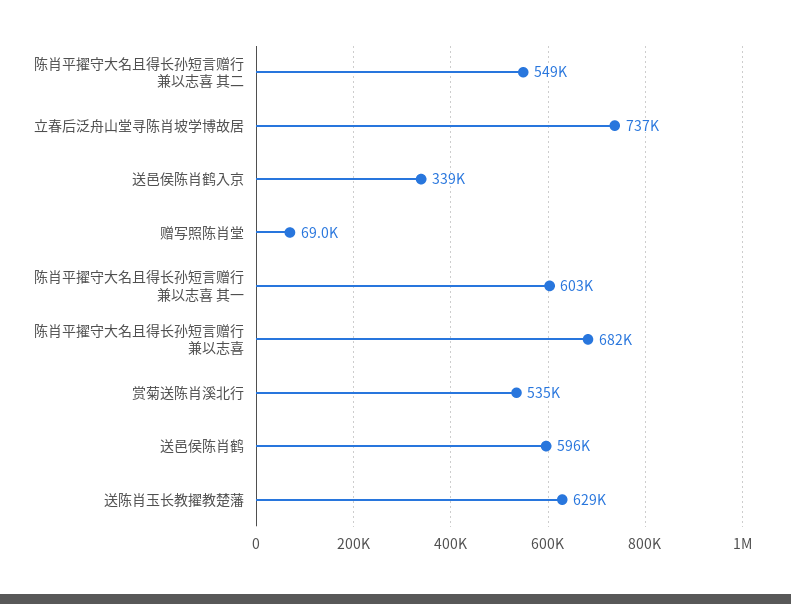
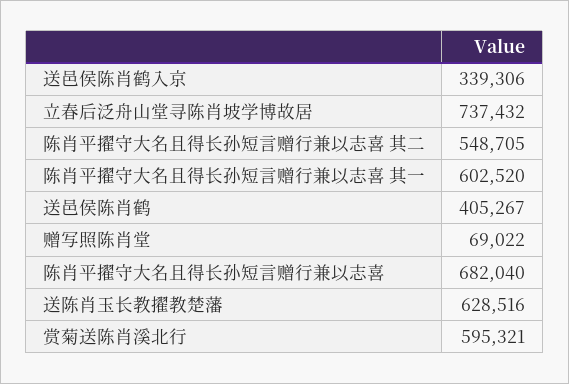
  {
    "陈肖平擢守大名且得长孙短言赠行兼以志喜 其二": 548705,
    "立春后泛舟山堂寻陈肖坡学博故居": 737432,
    "送邑侯陈肖鹤入京": 339306,
    "赠写照陈肖堂": 69022,
    "陈肖平擢守大名且得长孙短言赠行兼以志喜 其一": 602520,
    "陈肖平擢守大名且得长孙短言赠行兼以志喜": 682040,
-   "赏菊送陈肖溪北行": 535000,
+   "赏菊送陈肖溪北行": 595321,
-   "送邑侯陈肖鹤": 596000,
+   "送邑侯陈肖鹤": 405267,
    "送陈肖玉长教擢教楚藩": 628516
  }

